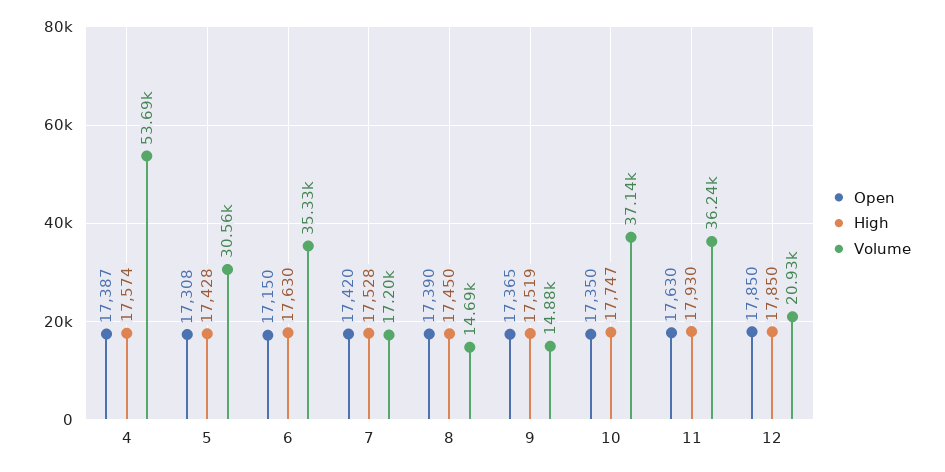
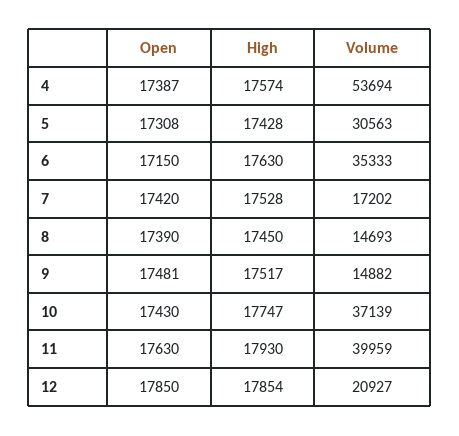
  {
    "Open": {
      "4": 17387,
      "5": 17308,
      "6": 17150,
      "7": 17420,
      "8": 17390,
-     "9": 17365,
+     "9": 17481,
-     "10": 17350,
+     "10": 17430,
      "11": 17630,
      "12": 17850
    },
    "High": {
      "4": 17574,
      "5": 17428,
      "6": 17630,
      "7": 17528,
      "8": 17450,
-     "9": 17519,
+     "9": 17517,
      "10": 17747,
      "11": 17930,
-     "12": 17850
+     "12": 17854
    },
    "Volume": {
      "4": 53694,
      "5": 30563,
      "6": 35333,
      "7": 17202,
      "8": 14693,
      "9": 14882,
      "10": 37139,
-     "11": 36240,
+     "11": 39959,
      "12": 20927
    }
  }

